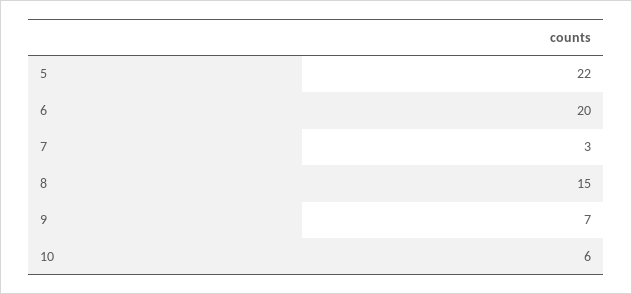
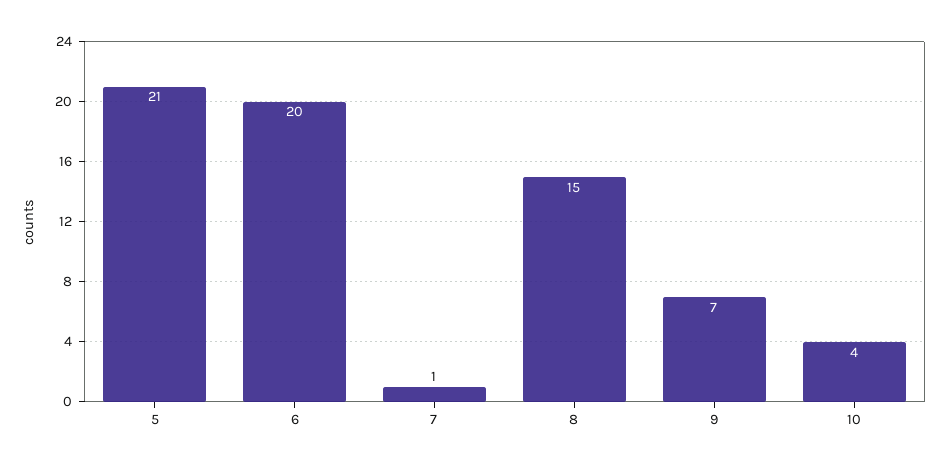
  {
-   "5": 22,
+   "5": 21,
    "6": 20,
-   "7": 3,
+   "7": 1,
    "8": 15,
    "9": 7,
-   "10": 6
+   "10": 4
  }

